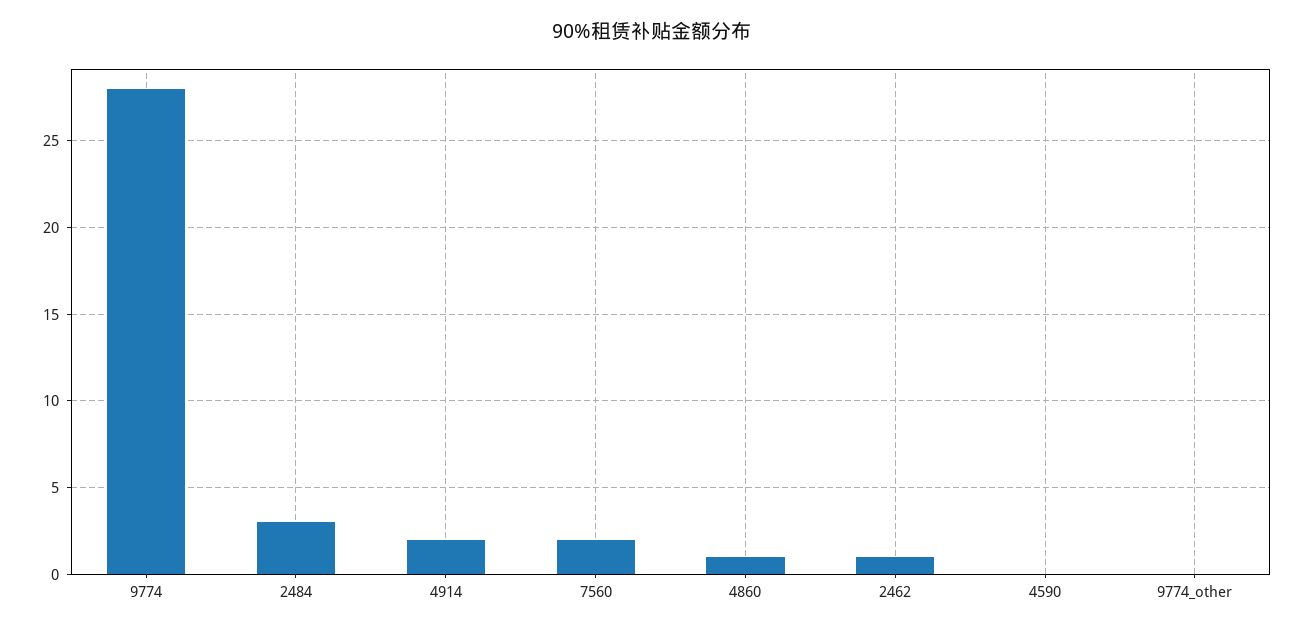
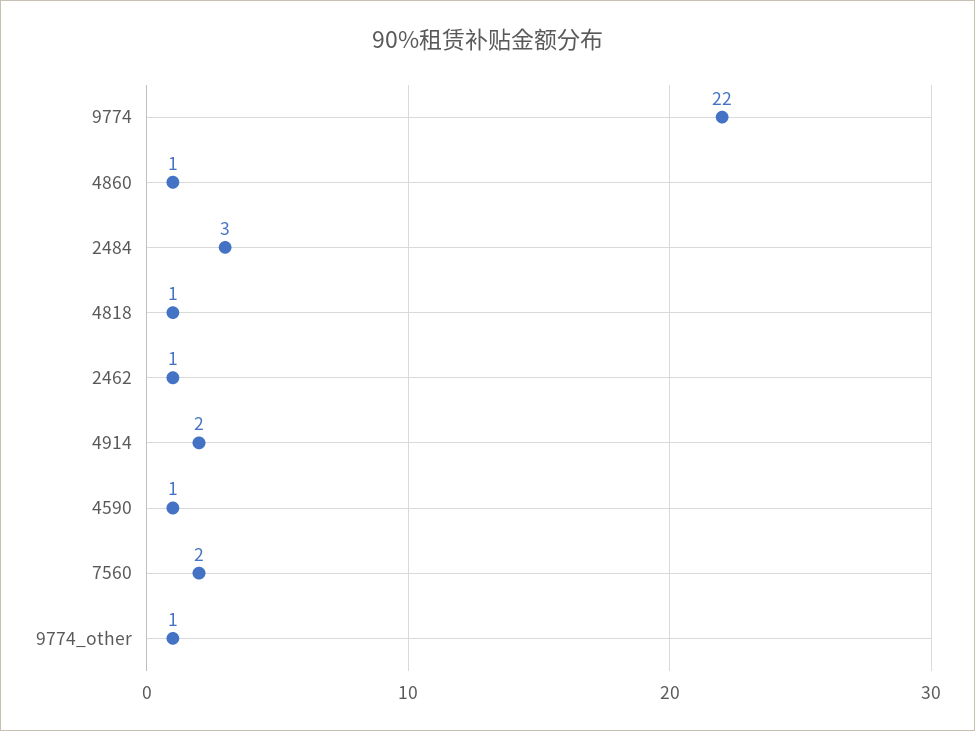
  {
-   "9774": 28,
+   "9774": 22,
    "2484": 3,
    "4914": 2,
    "7560": 2,
    "4860": 1,
    "2462": 1,
-   "4590": 0,
+   "4590": 1,
-   "9774_other": 0
+   "9774_other": 1,
+   "4818": 1
  }

